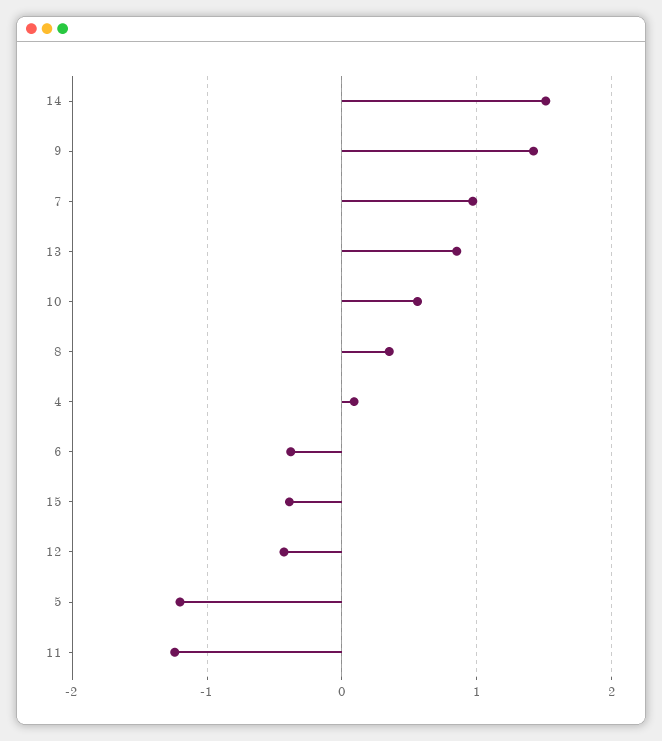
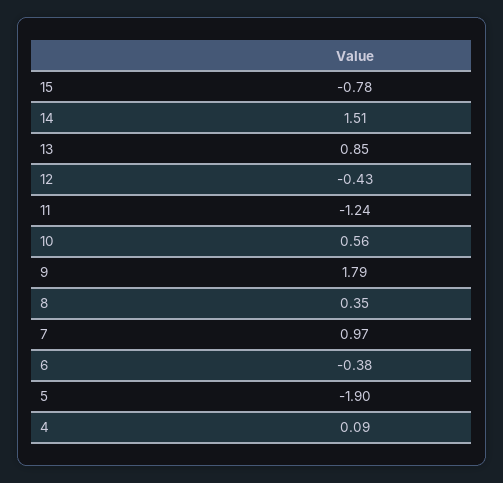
  {
    "14": 1.51,
-   "9": 1.4,
+   "9": 1.79,
    "7": 0.97,
    "13": 0.85,
    "10": 0.56,
    "8": 0.35,
    "4": 0.09,
    "6": -0.38,
-   "15": -0.4,
+   "15": -0.78,
    "12": -0.43,
-   "5": -1.2,
+   "5": -1.9,
    "11": -1.24
  }

